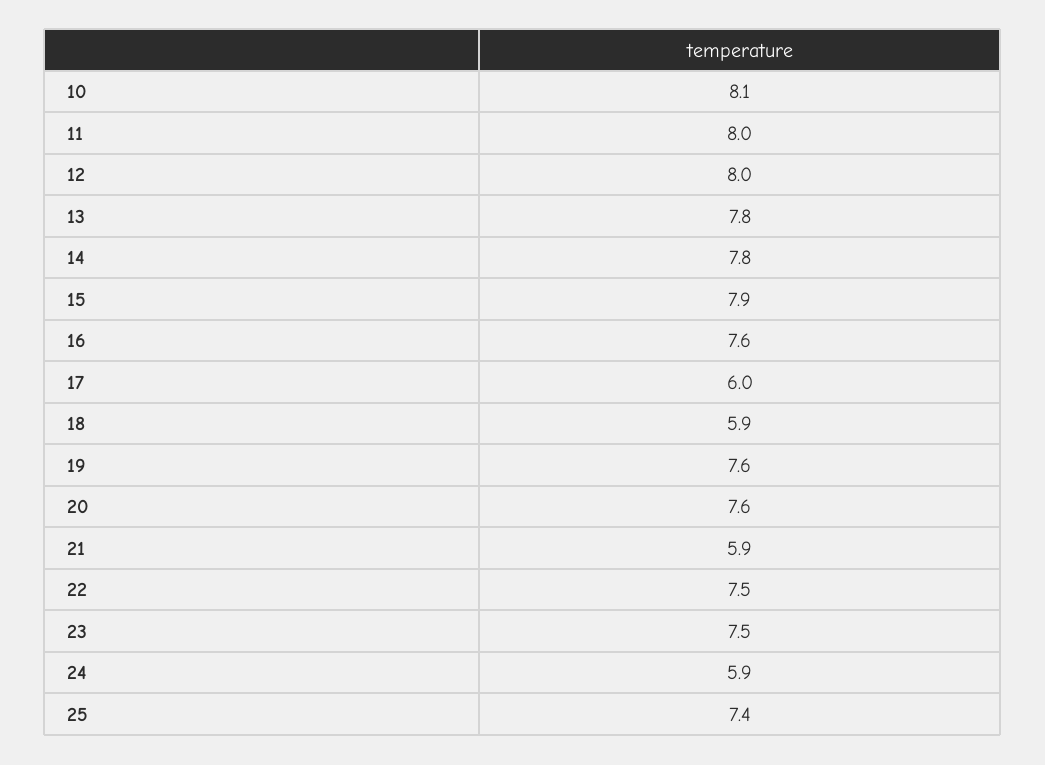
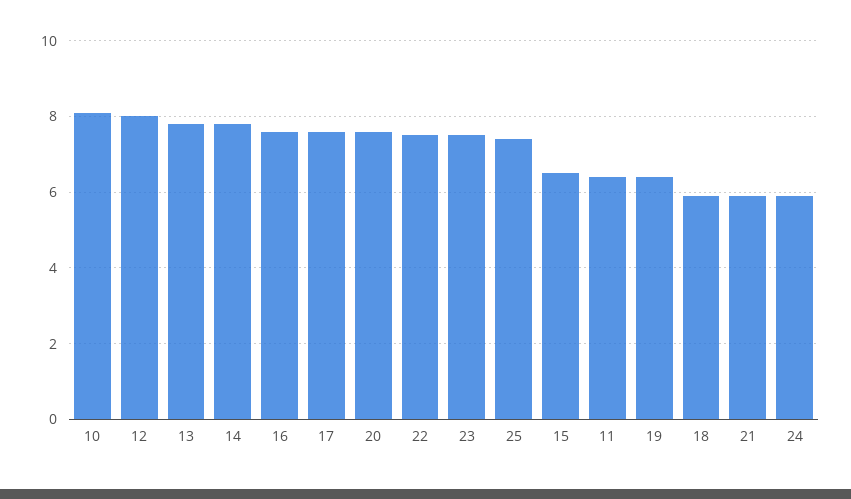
  {
    "10": 8.1,
-   "11": 8,
+   "11": 6.5,
    "12": 8,
    "13": 7.8,
    "14": 7.8,
-   "15": 7.9,
+   "15": 6.5,
    "16": 7.6,
-   "17": 6,
+   "17": 7.5,
    "18": 5.9,
-   "19": 7.6,
+   "19": 6.5,
    "20": 7.6,
    "21": 5.9,
    "22": 7.5,
    "23": 7.5,
    "24": 5.9,
    "25": 7.4
  }

